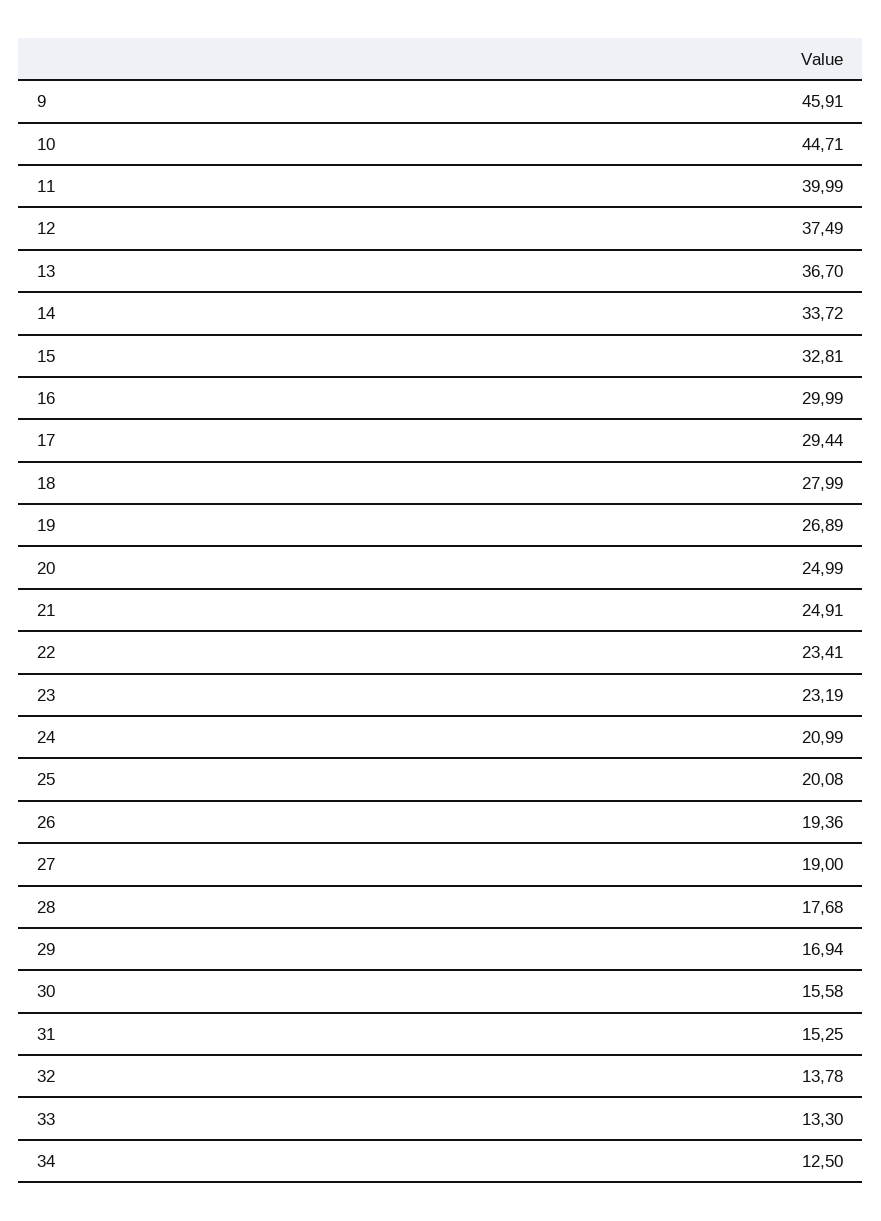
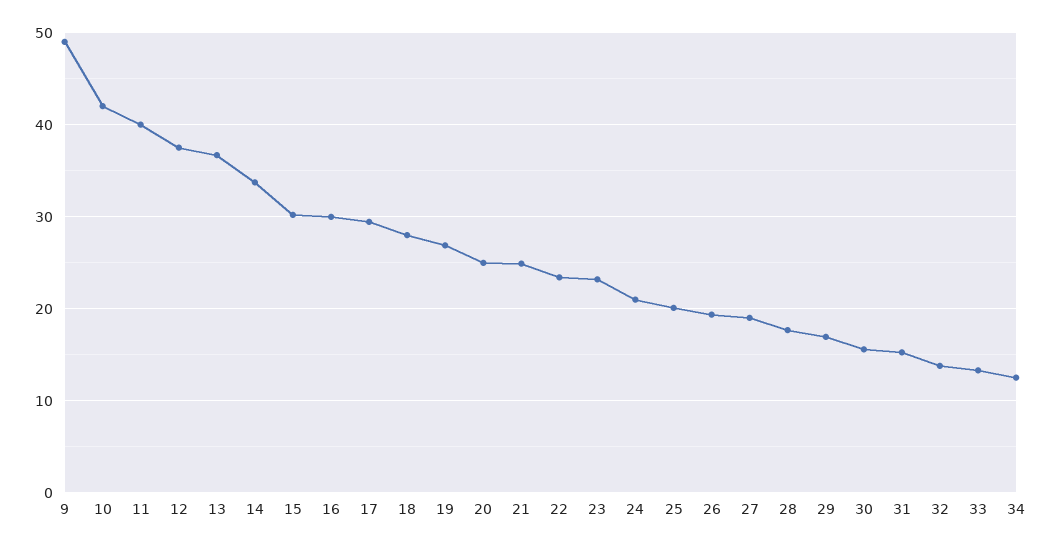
  {
-   "9": 45.91,
+   "9": 49,
-   "10": 44.71,
+   "10": 42,
    "11": 39.99,
    "12": 37.49,
    "13": 36.7,
    "14": 33.72,
-   "15": 32.81,
+   "15": 30,
    "16": 29.99,
    "17": 29.44,
    "18": 27.99,
    "19": 26.89,
    "20": 24.99,
    "21": 24.91,
    "22": 23.41,
    "23": 23.19,
    "24": 20.99,
    "25": 20.08,
    "26": 19.36,
    "27": 19,
    "28": 17.68,
    "29": 16.94,
    "30": 15.58,
    "31": 15.25,
    "32": 13.78,
    "33": 13.3,
    "34": 12.5
  }

